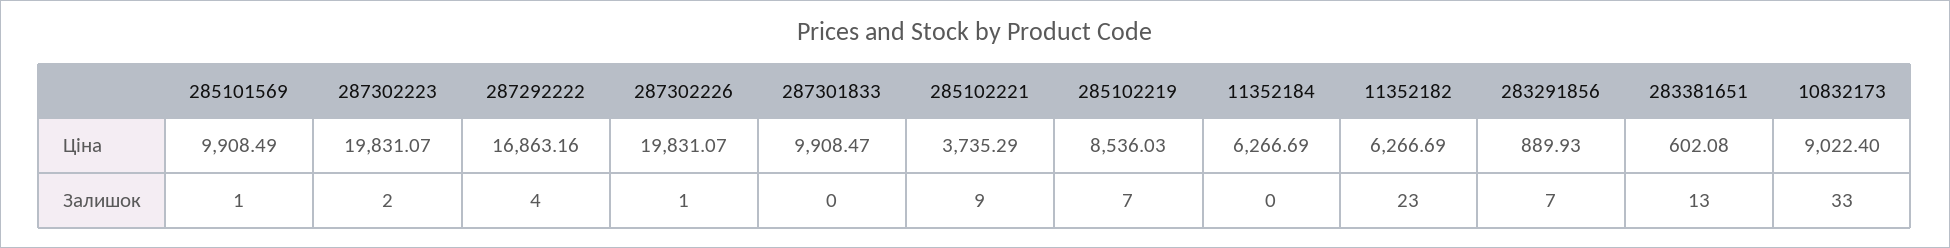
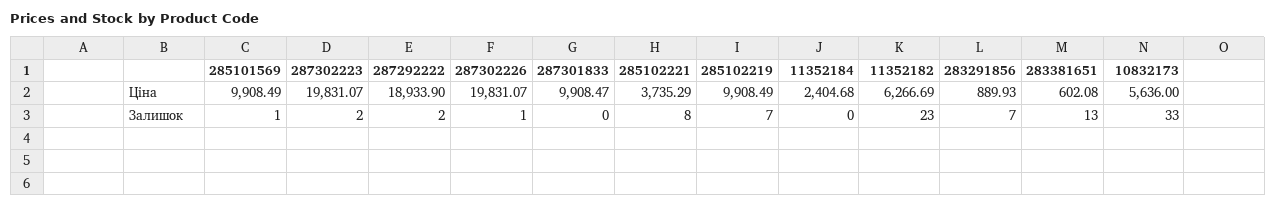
  {
    "285101569": {
      "Ціна": 9908.49,
      "Залишок": 1
    },
    "287302223": {
      "Ціна": 19831.07,
      "Залишок": 2
    },
    "287292222": {
-     "Ціна": 16863.16,
+     "Ціна": 18933.9,
-     "Залишок": 4
+     "Залишок": 2
    },
    "287302226": {
      "Ціна": 19831.07,
      "Залишок": 1
    },
    "287301833": {
      "Ціна": 9908.47,
      "Залишок": 0
    },
    "285102221": {
      "Ціна": 3735.29,
-     "Залишок": 9
+     "Залишок": 8
    },
    "285102219": {
-     "Ціна": 8536.03,
+     "Ціна": 9908.49,
      "Залишок": 7
    },
    "11352184": {
-     "Ціна": 6266.69,
+     "Ціна": 2404.68,
      "Залишок": 0
    },
    "11352182": {
      "Ціна": 6266.69,
      "Залишок": 23
    },
    "283291856": {
      "Ціна": 889.93,
      "Залишок": 7
    },
    "283381651": {
      "Ціна": 602.08,
      "Залишок": 13
    },
    "10832173": {
-     "Ціна": 9022.4,
+     "Ціна": 5636,
      "Залишок": 33
    }
  }

